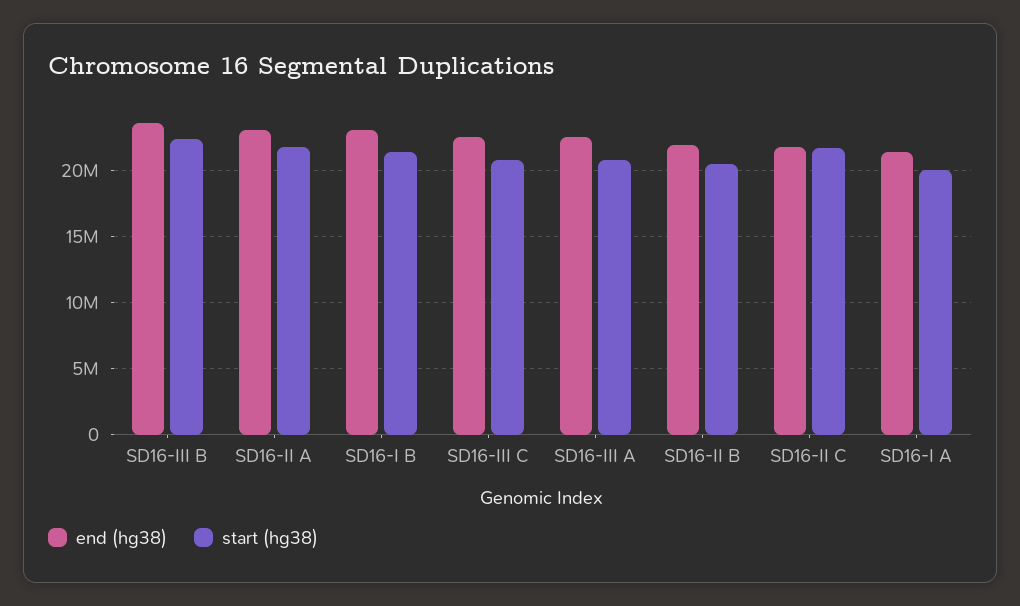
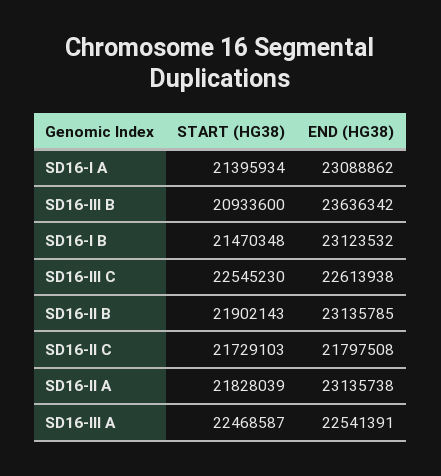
  {
    "end (hg38)": {
      "SD16-III B": 23636342,
      "SD16-II A": 23135738,
      "SD16-I B": 23123532,
      "SD16-III C": 22613938,
      "SD16-III A": 22541391,
-     "SD16-II B": 22000000,
+     "SD16-II B": 23135785,
      "SD16-II C": 21797508,
-     "SD16-I A": 21500000
+     "SD16-I A": 23088862
    },
    "start (hg38)": {
-     "SD16-III B": 22500000,
+     "SD16-III B": 20933600,
      "SD16-II A": 21828039,
      "SD16-I B": 21470348,
-     "SD16-III C": 21000000,
+     "SD16-III C": 22545230,
-     "SD16-III A": 21000000,
+     "SD16-III A": 22468587,
-     "SD16-II B": 20500000,
+     "SD16-II B": 21902143,
      "SD16-II C": 21729103,
-     "SD16-I A": 20000000
+     "SD16-I A": 21395934
    }
  }

